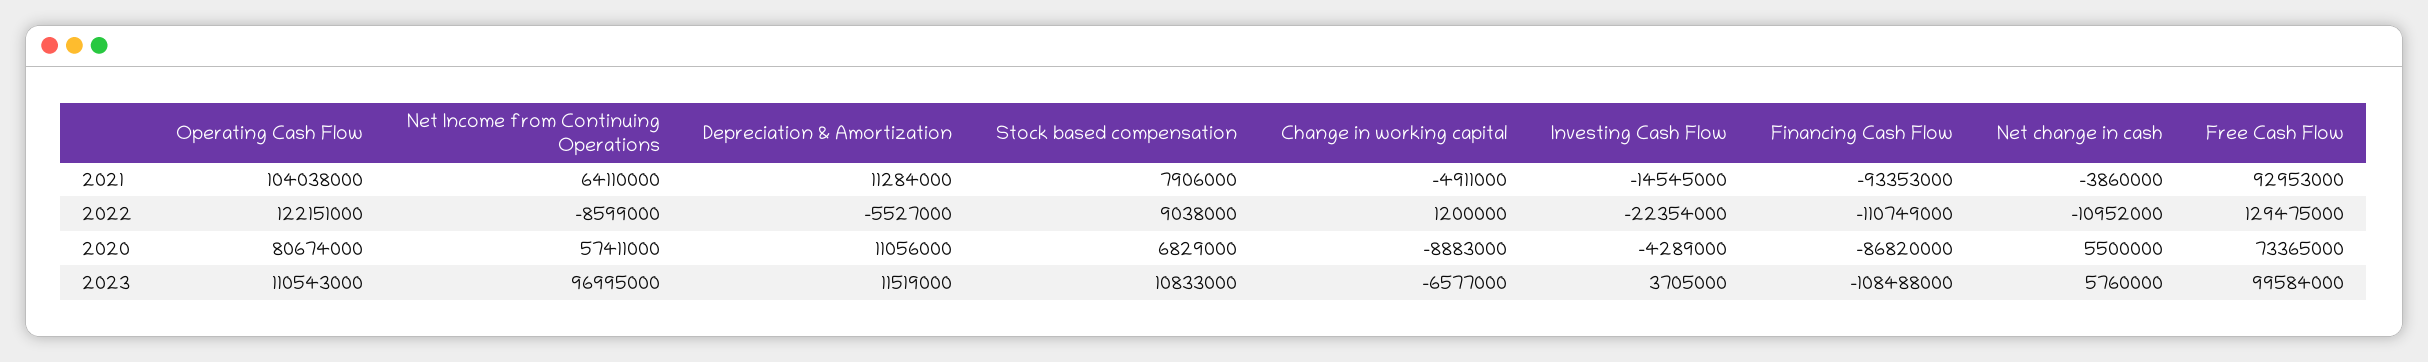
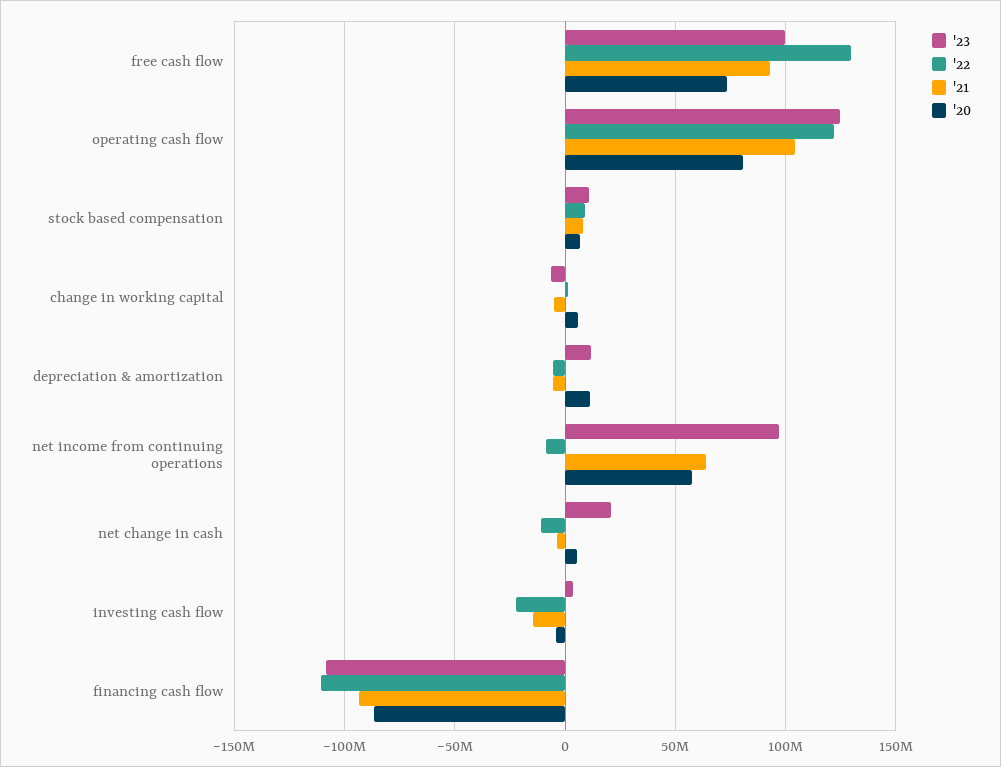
  {
    "2021": {
      "Operating Cash Flow": 104038000,
      "Net Income from Continuing Operations": 64110000,
-     "Depreciation & Amortization": 11284000,
+     "Depreciation & Amortization": -5000000,
      "Stock based compensation": 7906000,
      "Change in working capital": -4911000,
      "Investing Cash Flow": -14545000,
      "Financing Cash Flow": -93353000,
      "Net change in cash": -3860000,
      "Free Cash Flow": 92953000
    },
    "2022": {
      "Operating Cash Flow": 122151000,
      "Net Income from Continuing Operations": -8599000,
      "Depreciation & Amortization": -5527000,
      "Stock based compensation": 9038000,
      "Change in working capital": 1200000,
      "Investing Cash Flow": -22354000,
      "Financing Cash Flow": -110749000,
      "Net change in cash": -10952000,
      "Free Cash Flow": 129475000
    },
    "2020": {
      "Operating Cash Flow": 80674000,
      "Net Income from Continuing Operations": 57411000,
      "Depreciation & Amortization": 11056000,
      "Stock based compensation": 6829000,
-     "Change in working capital": -8883000,
+     "Change in working capital": 5000000,
      "Investing Cash Flow": -4289000,
      "Financing Cash Flow": -86820000,
      "Net change in cash": 5500000,
      "Free Cash Flow": 73365000
    },
    "2023": {
-     "Operating Cash Flow": 110543000,
+     "Operating Cash Flow": 125000000,
      "Net Income from Continuing Operations": 96995000,
      "Depreciation & Amortization": 11519000,
      "Stock based compensation": 10833000,
      "Change in working capital": -6577000,
      "Investing Cash Flow": 3705000,
      "Financing Cash Flow": -108488000,
-     "Net change in cash": 5760000,
+     "Net change in cash": 20000000,
      "Free Cash Flow": 99584000
    }
  }

